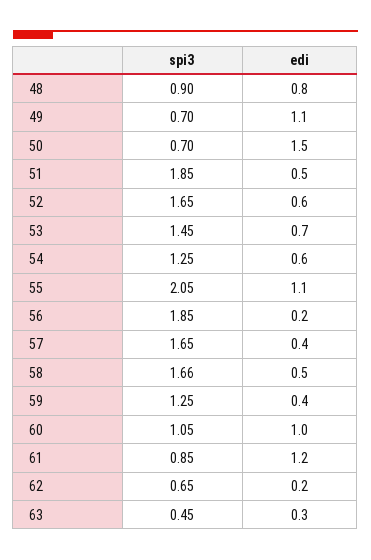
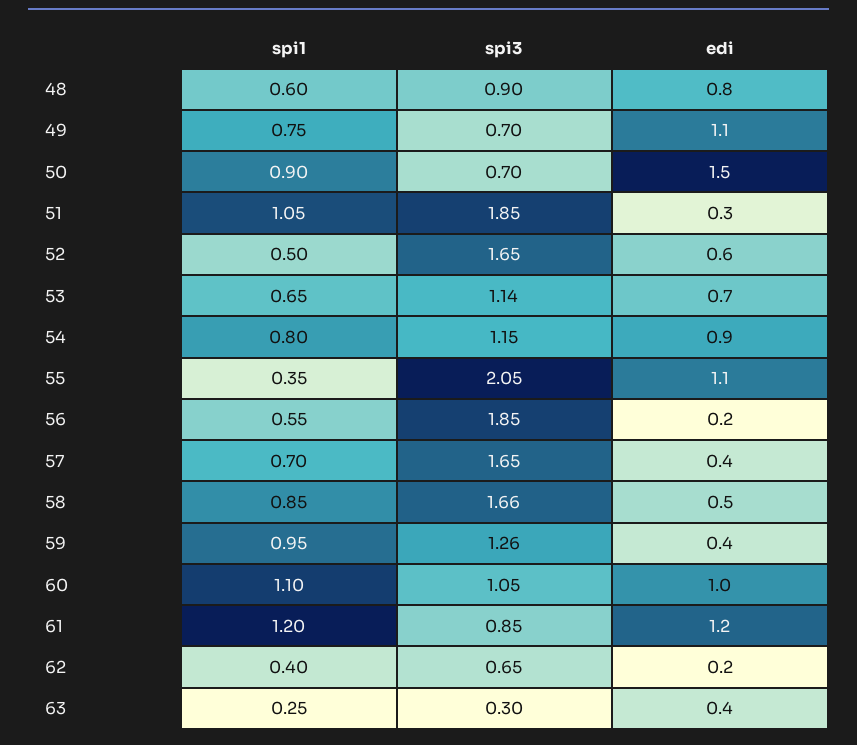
  {
    "spi3": {
      "48": 0.9,
      "49": 0.7,
      "50": 0.7,
      "51": 1.85,
      "52": 1.65,
-     "53": 1.45,
+     "53": 1.14,
-     "54": 1.25,
+     "54": 1.15,
      "55": 2.05,
      "56": 1.85,
      "57": 1.65,
      "58": 1.66,
-     "59": 1.25,
+     "59": 1.26,
      "60": 1.05,
      "61": 0.85,
      "62": 0.65,
-     "63": 0.45
+     "63": 0.3
    },
    "edi": {
      "48": 0.8,
      "49": 1.1,
      "50": 1.5,
-     "51": 0.5,
+     "51": 0.3,
      "52": 0.6,
      "53": 0.7,
-     "54": 0.6,
+     "54": 0.9,
      "55": 1.1,
      "56": 0.2,
      "57": 0.4,
      "58": 0.5,
      "59": 0.4,
      "60": 1,
      "61": 1.2,
      "62": 0.2,
-     "63": 0.3
+     "63": 0.4
-   }
+   },
+   "spi1": {
+     "48": 0.6,
+     "49": 0.75,
+     "50": 0.9,
+     "51": 1.05,
+     "52": 0.5,
+     "53": 0.65,
+     "54": 0.8,
+     "55": 0.35,
+     "56": 0.55,
+     "57": 0.7,
+     "58": 0.85,
+     "59": 0.95,
+     "60": 1.1,
+     "61": 1.2,
+     "62": 0.4,
+     "63": 0.25
+   }
  }

